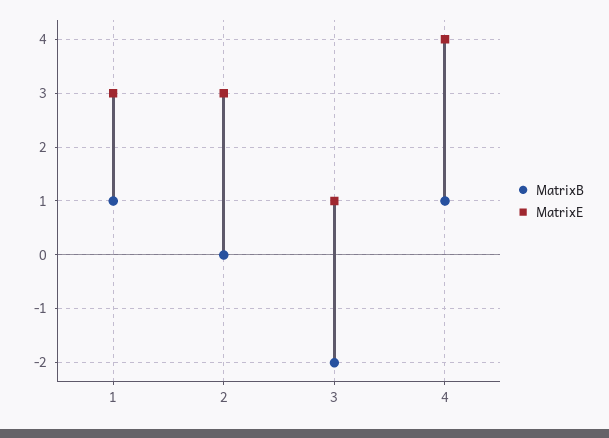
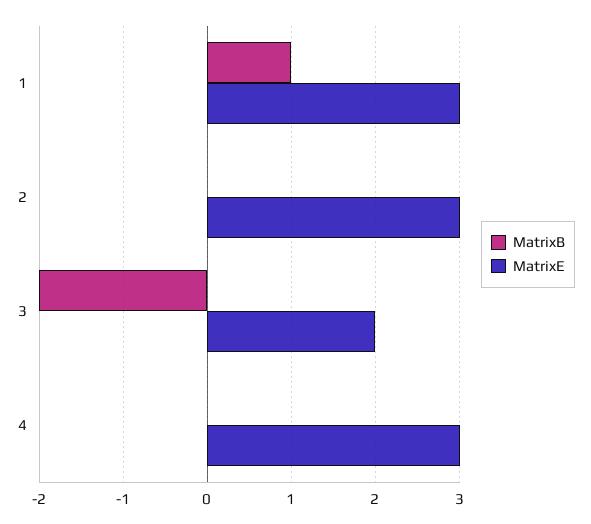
  {
    "MatrixB": {
      "1": 1,
      "2": 0,
      "3": -2,
-     "4": 1
+     "4": 0
    },
    "MatrixE": {
      "1": 3,
      "2": 3,
-     "3": 1,
+     "3": 2,
-     "4": 4
+     "4": 3
    }
  }

